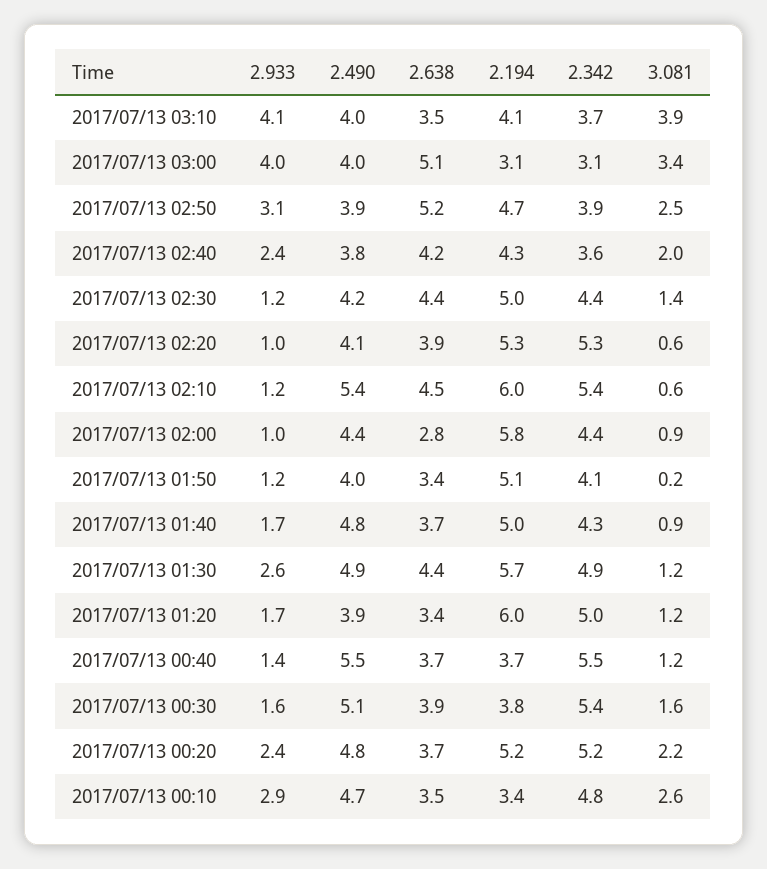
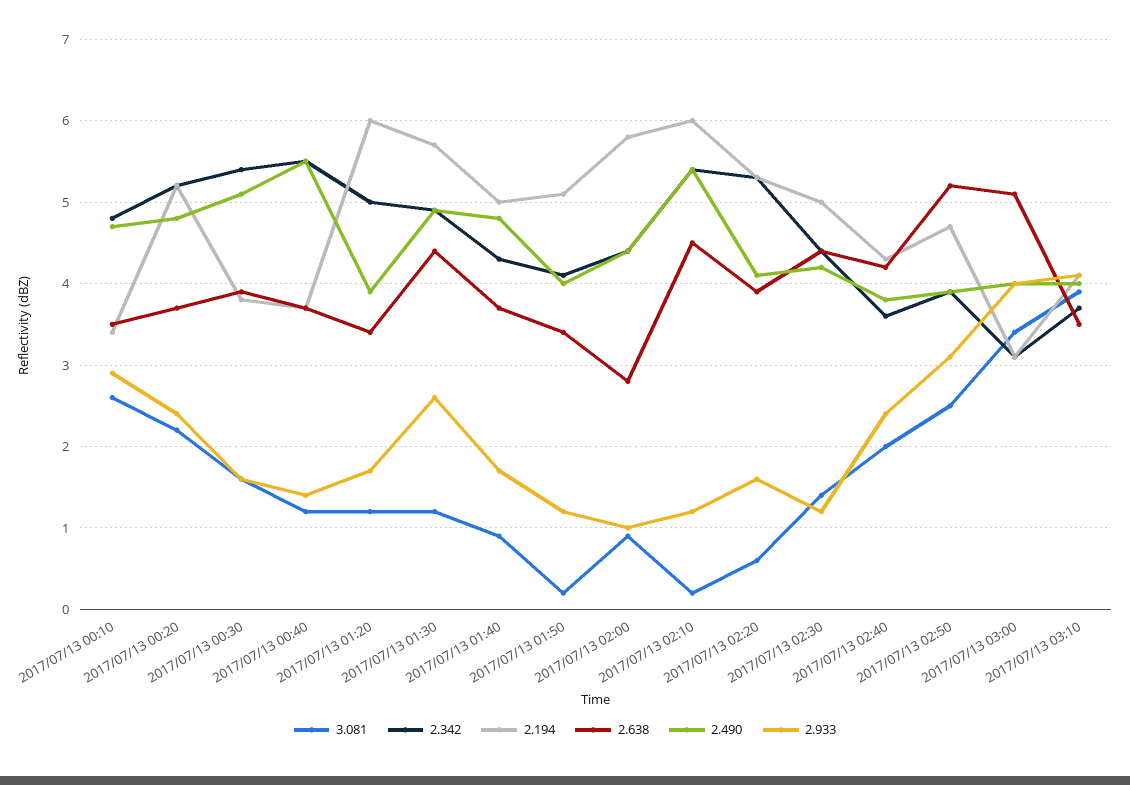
  {
    "2.933": {
      "2017/07/13 03:10": 4.1,
      "2017/07/13 03:00": 4,
      "2017/07/13 02:50": 3.1,
      "2017/07/13 02:40": 2.4,
      "2017/07/13 02:30": 1.2,
-     "2017/07/13 02:20": 1,
+     "2017/07/13 02:20": 1.6,
      "2017/07/13 02:10": 1.2,
      "2017/07/13 02:00": 1,
      "2017/07/13 01:50": 1.2,
      "2017/07/13 01:40": 1.7,
      "2017/07/13 01:30": 2.6,
      "2017/07/13 01:20": 1.7,
      "2017/07/13 00:40": 1.4,
      "2017/07/13 00:30": 1.6,
      "2017/07/13 00:20": 2.4,
      "2017/07/13 00:10": 2.9
    },
    "2.490": {
      "2017/07/13 03:10": 4,
      "2017/07/13 03:00": 4,
      "2017/07/13 02:50": 3.9,
      "2017/07/13 02:40": 3.8,
      "2017/07/13 02:30": 4.2,
      "2017/07/13 02:20": 4.1,
      "2017/07/13 02:10": 5.4,
      "2017/07/13 02:00": 4.4,
      "2017/07/13 01:50": 4,
      "2017/07/13 01:40": 4.8,
      "2017/07/13 01:30": 4.9,
      "2017/07/13 01:20": 3.9,
      "2017/07/13 00:40": 5.5,
      "2017/07/13 00:30": 5.1,
      "2017/07/13 00:20": 4.8,
      "2017/07/13 00:10": 4.7
    },
    "2.638": {
      "2017/07/13 03:10": 3.5,
      "2017/07/13 03:00": 5.1,
      "2017/07/13 02:50": 5.2,
      "2017/07/13 02:40": 4.2,
      "2017/07/13 02:30": 4.4,
      "2017/07/13 02:20": 3.9,
      "2017/07/13 02:10": 4.5,
      "2017/07/13 02:00": 2.8,
      "2017/07/13 01:50": 3.4,
      "2017/07/13 01:40": 3.7,
      "2017/07/13 01:30": 4.4,
      "2017/07/13 01:20": 3.4,
      "2017/07/13 00:40": 3.7,
      "2017/07/13 00:30": 3.9,
      "2017/07/13 00:20": 3.7,
      "2017/07/13 00:10": 3.5
    },
    "2.194": {
      "2017/07/13 03:10": 4.1,
      "2017/07/13 03:00": 3.1,
      "2017/07/13 02:50": 4.7,
      "2017/07/13 02:40": 4.3,
      "2017/07/13 02:30": 5,
      "2017/07/13 02:20": 5.3,
      "2017/07/13 02:10": 6,
      "2017/07/13 02:00": 5.8,
      "2017/07/13 01:50": 5.1,
      "2017/07/13 01:40": 5,
      "2017/07/13 01:30": 5.7,
      "2017/07/13 01:20": 6,
      "2017/07/13 00:40": 3.7,
      "2017/07/13 00:30": 3.8,
      "2017/07/13 00:20": 5.2,
      "2017/07/13 00:10": 3.4
    },
    "2.342": {
      "2017/07/13 03:10": 3.7,
      "2017/07/13 03:00": 3.1,
      "2017/07/13 02:50": 3.9,
      "2017/07/13 02:40": 3.6,
      "2017/07/13 02:30": 4.4,
      "2017/07/13 02:20": 5.3,
      "2017/07/13 02:10": 5.4,
      "2017/07/13 02:00": 4.4,
      "2017/07/13 01:50": 4.1,
      "2017/07/13 01:40": 4.3,
      "2017/07/13 01:30": 4.9,
      "2017/07/13 01:20": 5,
      "2017/07/13 00:40": 5.5,
      "2017/07/13 00:30": 5.4,
      "2017/07/13 00:20": 5.2,
      "2017/07/13 00:10": 4.8
    },
    "3.081": {
      "2017/07/13 03:10": 3.9,
      "2017/07/13 03:00": 3.4,
      "2017/07/13 02:50": 2.5,
      "2017/07/13 02:40": 2,
      "2017/07/13 02:30": 1.4,
      "2017/07/13 02:20": 0.6,
-     "2017/07/13 02:10": 0.6,
+     "2017/07/13 02:10": 0.2,
      "2017/07/13 02:00": 0.9,
      "2017/07/13 01:50": 0.2,
      "2017/07/13 01:40": 0.9,
      "2017/07/13 01:30": 1.2,
      "2017/07/13 01:20": 1.2,
      "2017/07/13 00:40": 1.2,
      "2017/07/13 00:30": 1.6,
      "2017/07/13 00:20": 2.2,
      "2017/07/13 00:10": 2.6
    }
  }

